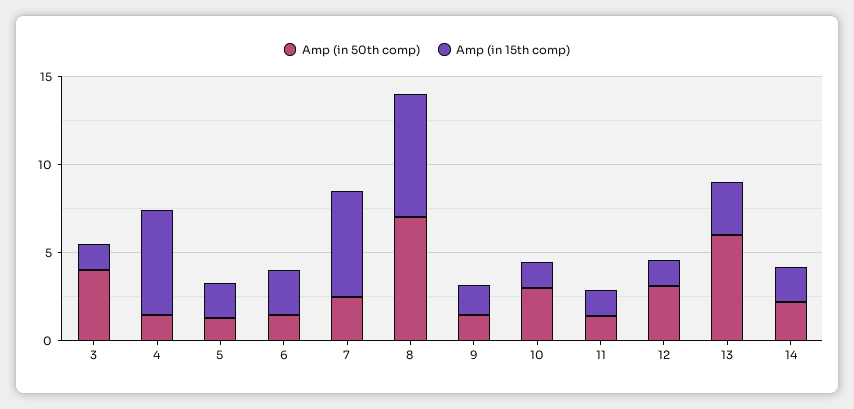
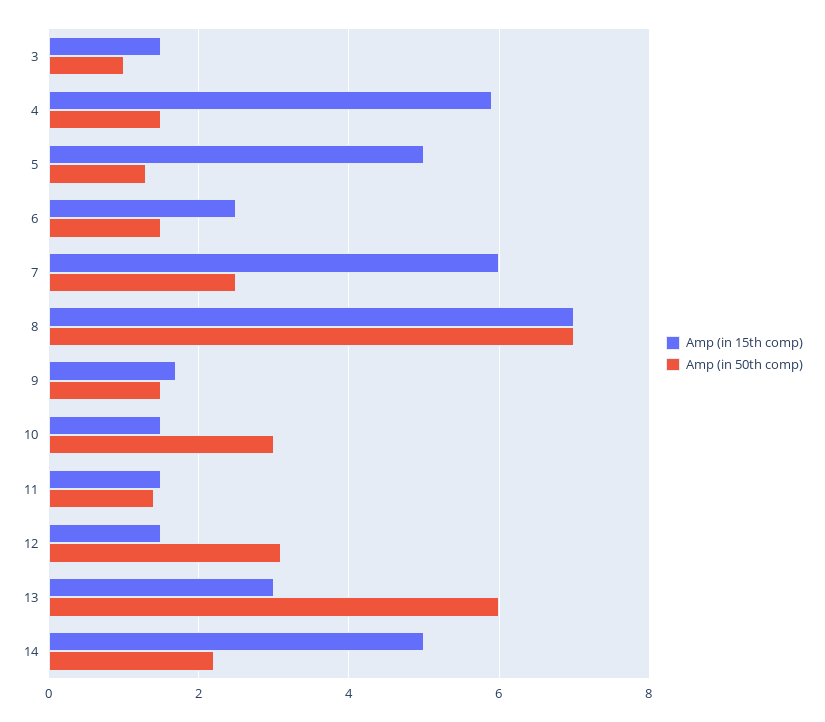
  {
    "Amp (in 50th comp)": {
-     "3": 4,
+     "3": 1,
      "4": 1.5,
      "5": 1.5,
      "6": 1.5,
      "7": 2.5,
      "8": 7,
      "9": 1.5,
      "10": 3,
      "11": 1.5,
      "12": 3,
      "13": 6,
      "14": 2
    },
    "Amp (in 15th comp)": {
      "3": 1.5,
      "4": 6,
-     "5": 2,
+     "5": 5,
      "6": 2.5,
      "7": 6,
      "8": 7,
      "9": 1.5,
      "10": 1.5,
      "11": 1.5,
      "12": 1.5,
      "13": 3,
-     "14": 2
+     "14": 5
    }
  }

